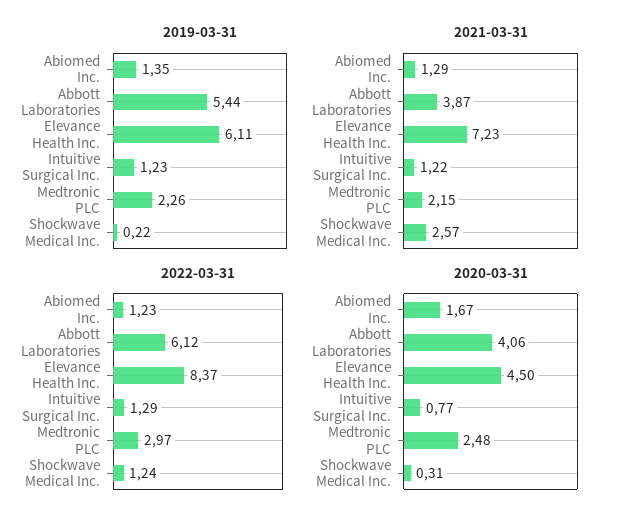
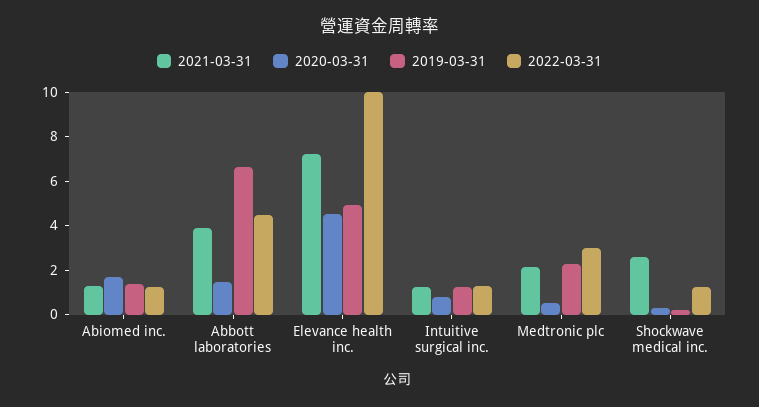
  {
    "2019-03-31": {
      "Abiomed Inc.": 1.35,
-     "Abbott Laboratories": 5.44,
+     "Abbott Laboratories": 6.5,
-     "Elevance Health Inc.": 6.11,
+     "Elevance Health Inc.": 5,
      "Intuitive Surgical Inc.": 1.23,
      "Medtronic PLC": 2.26,
      "Shockwave Medical Inc.": 0.22
    },
    "2021-03-31": {
      "Abiomed Inc.": 1.29,
      "Abbott Laboratories": 3.87,
      "Elevance Health Inc.": 7.23,
      "Intuitive Surgical Inc.": 1.22,
      "Medtronic PLC": 2.15,
      "Shockwave Medical Inc.": 2.57
    },
    "2022-03-31": {
      "Abiomed Inc.": 1.23,
-     "Abbott Laboratories": 6.12,
+     "Abbott Laboratories": 4.5,
-     "Elevance Health Inc.": 8.37,
+     "Elevance Health Inc.": 10,
      "Intuitive Surgical Inc.": 1.29,
      "Medtronic PLC": 2.97,
      "Shockwave Medical Inc.": 1.24
    },
    "2020-03-31": {
      "Abiomed Inc.": 1.67,
-     "Abbott Laboratories": 4.06,
+     "Abbott Laboratories": 1.5,
      "Elevance Health Inc.": 4.5,
      "Intuitive Surgical Inc.": 0.77,
-     "Medtronic PLC": 2.48,
+     "Medtronic PLC": 0.5,
      "Shockwave Medical Inc.": 0.31
    }
  }

